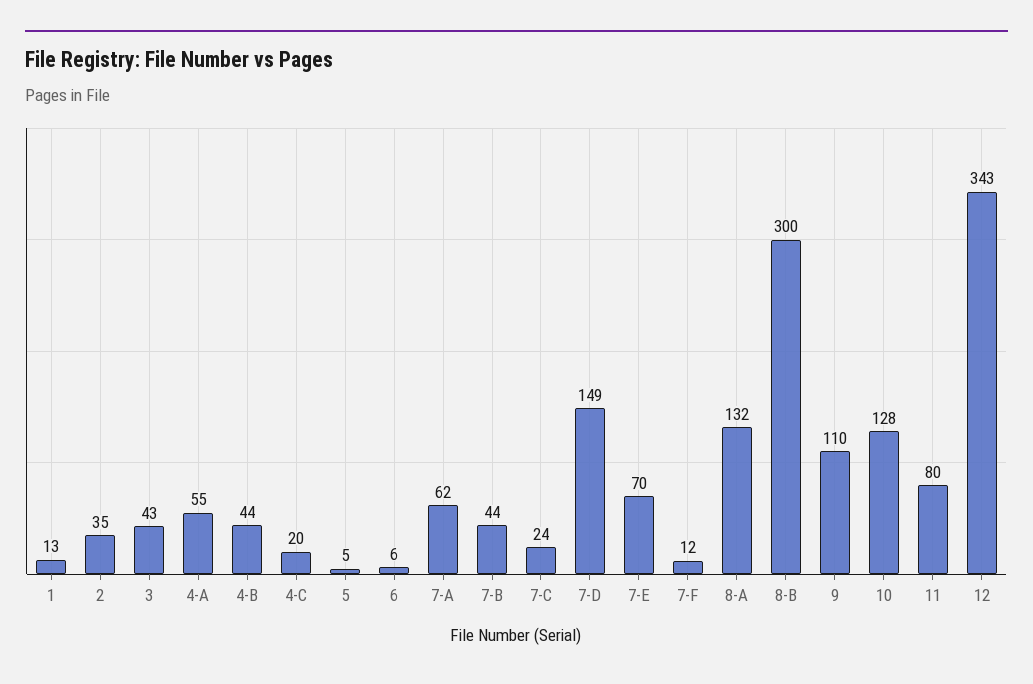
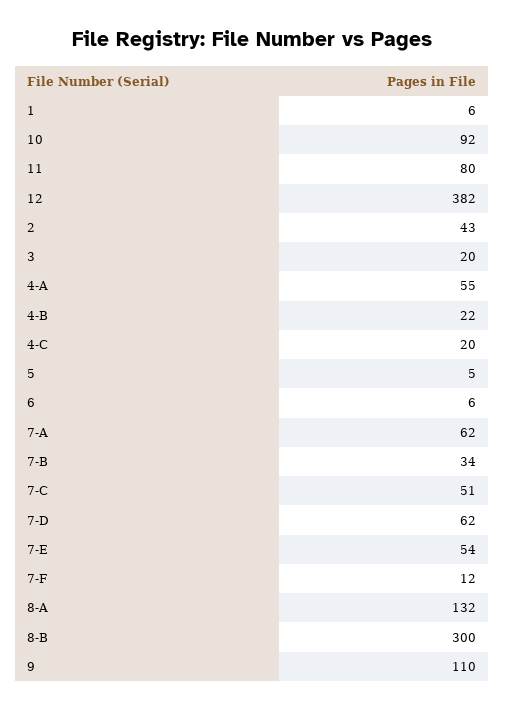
  {
-   "1": 13,
+   "1": 6,
-   "2": 35,
+   "2": 43,
-   "3": 43,
+   "3": 20,
    "4-A": 55,
-   "4-B": 44,
+   "4-B": 22,
    "4-C": 20,
    "5": 5,
    "6": 6,
    "7-A": 62,
-   "7-B": 44,
+   "7-B": 34,
-   "7-C": 24,
+   "7-C": 51,
-   "7-D": 149,
+   "7-D": 62,
-   "7-E": 70,
+   "7-E": 54,
    "7-F": 12,
    "8-A": 132,
    "8-B": 300,
    "9": 110,
-   "10": 128,
+   "10": 92,
    "11": 80,
-   "12": 343
+   "12": 382
  }

